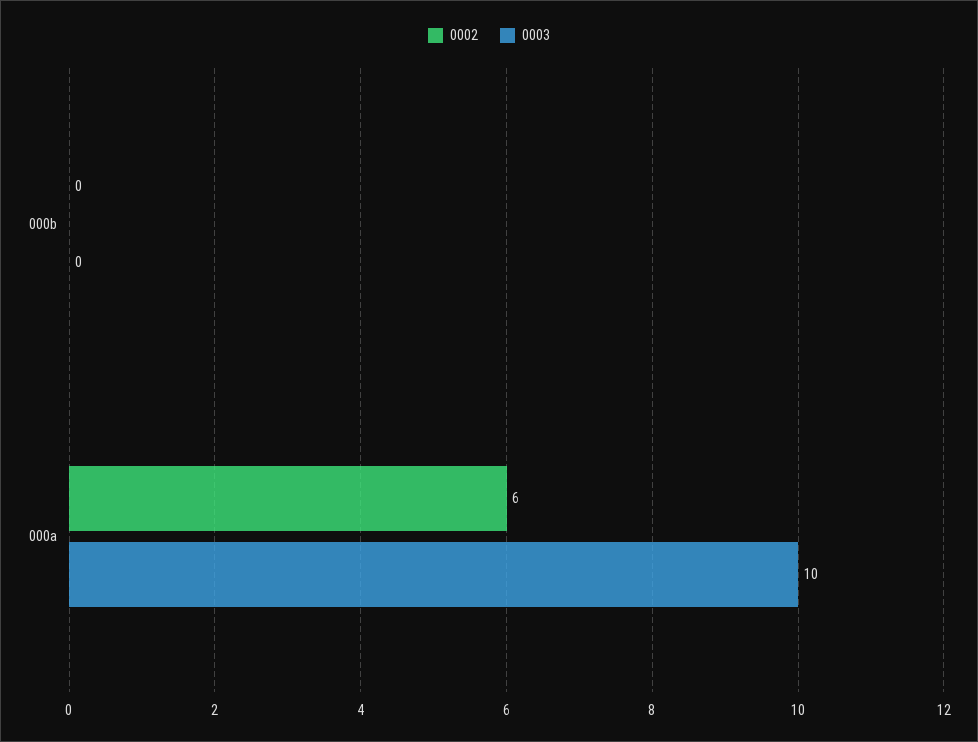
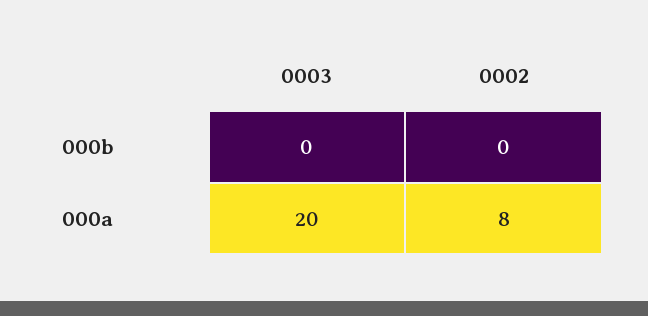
  {
    "0002": {
      "000b": 0,
-     "000a": 6
+     "000a": 8
    },
    "0003": {
      "000b": 0,
-     "000a": 10
+     "000a": 20
    }
  }

